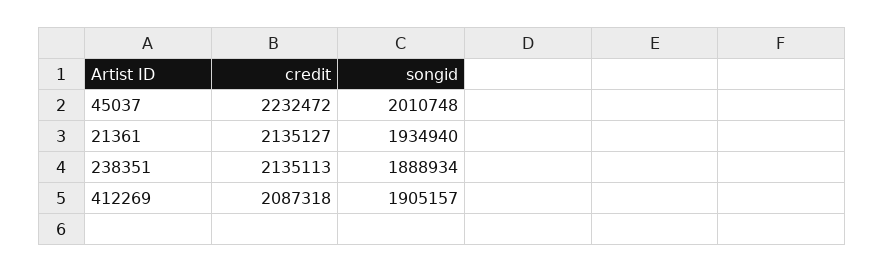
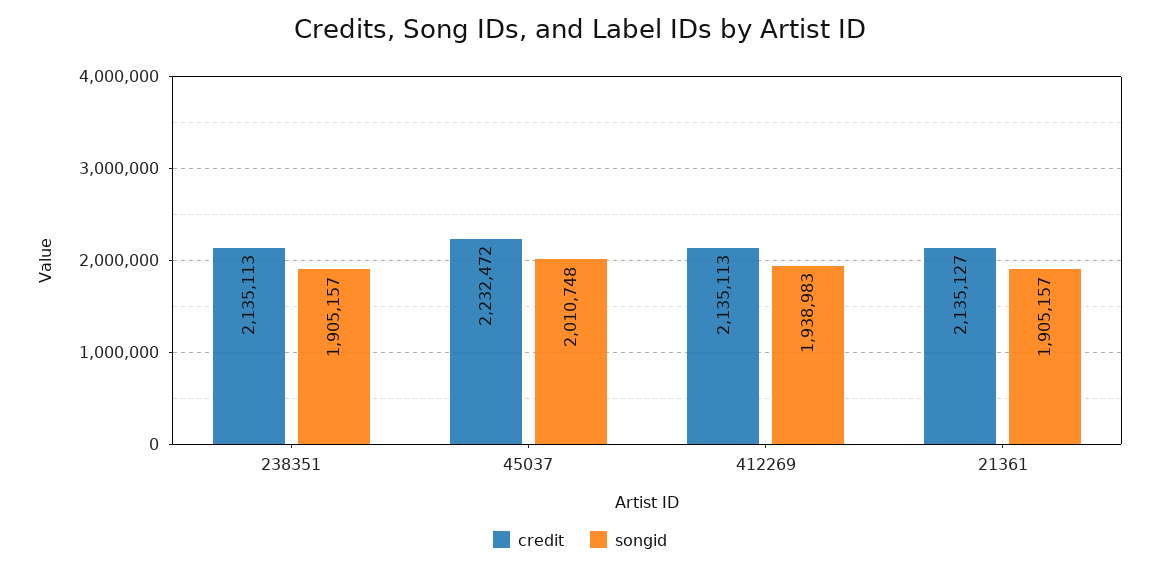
  {
    "credit": {
      "45037": 2232472,
      "21361": 2135127,
      "238351": 2135113,
-     "412269": 2087318
+     "412269": 2135113
    },
    "songid": {
      "45037": 2010748,
-     "21361": 1934940,
+     "21361": 1905157,
-     "238351": 1888934,
+     "238351": 1905157,
-     "412269": 1905157
+     "412269": 1938983
    }
  }

